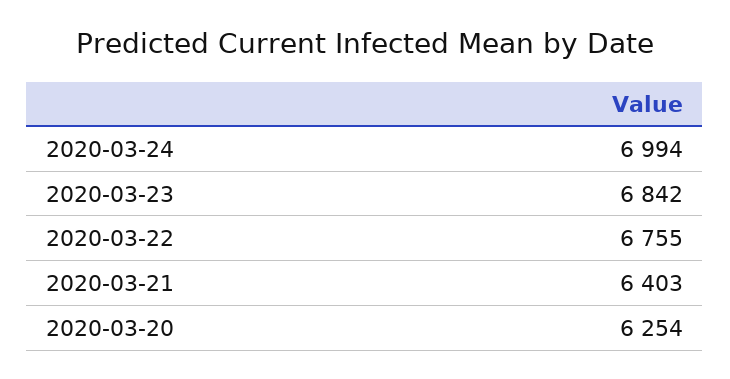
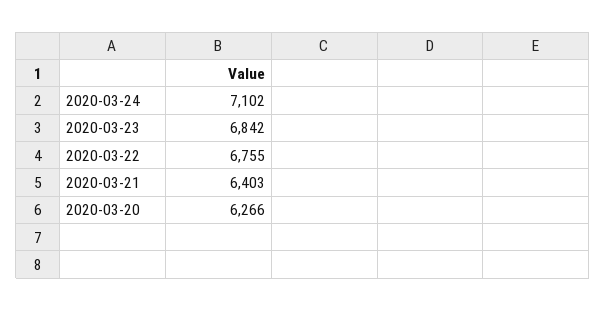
  {
-   "2020-03-24": 6994,
+   "2020-03-24": 7102,
    "2020-03-23": 6842,
    "2020-03-22": 6755,
    "2020-03-21": 6403,
-   "2020-03-20": 6254
+   "2020-03-20": 6266
  }

